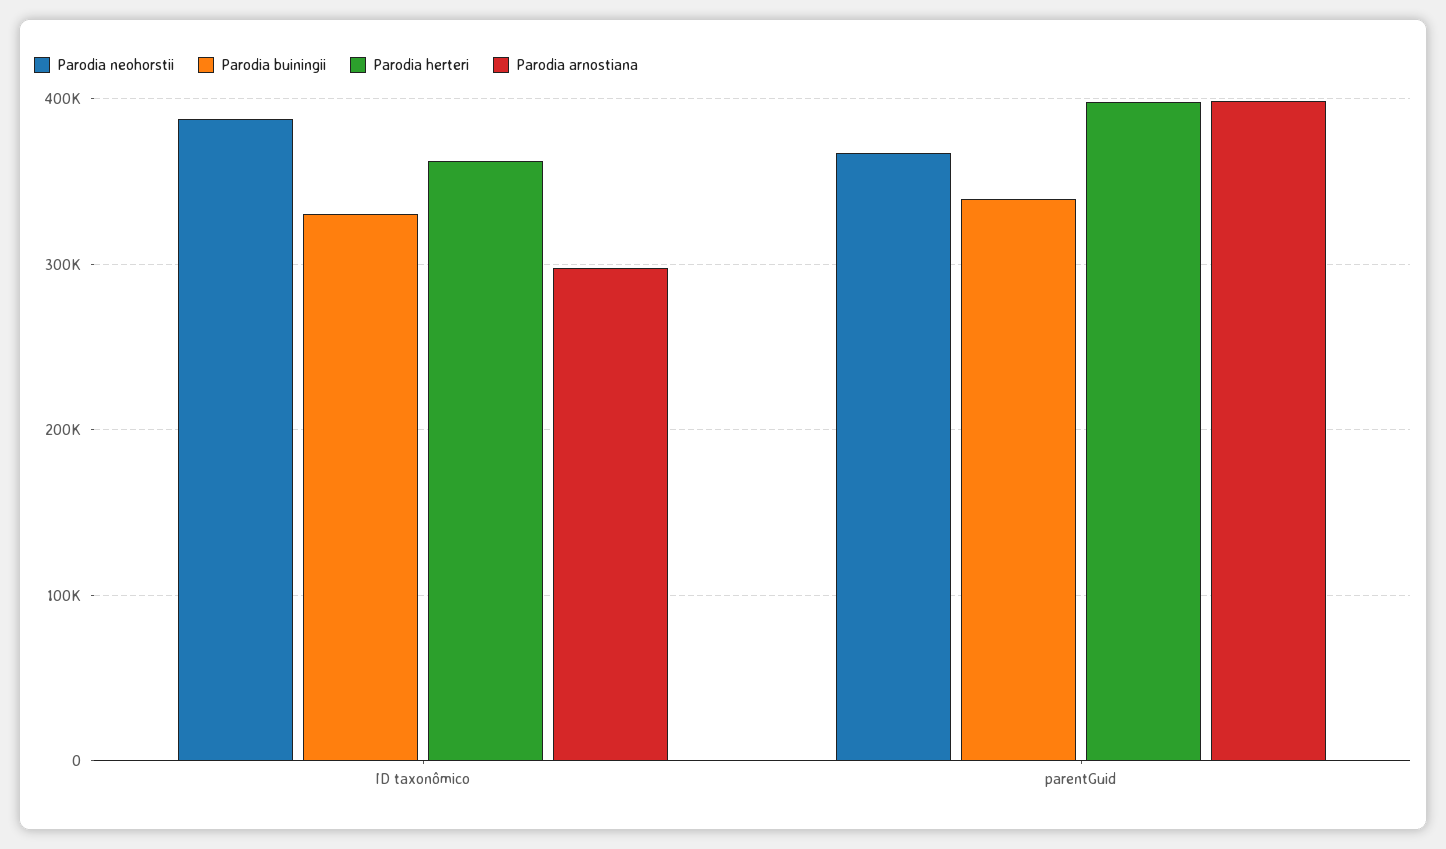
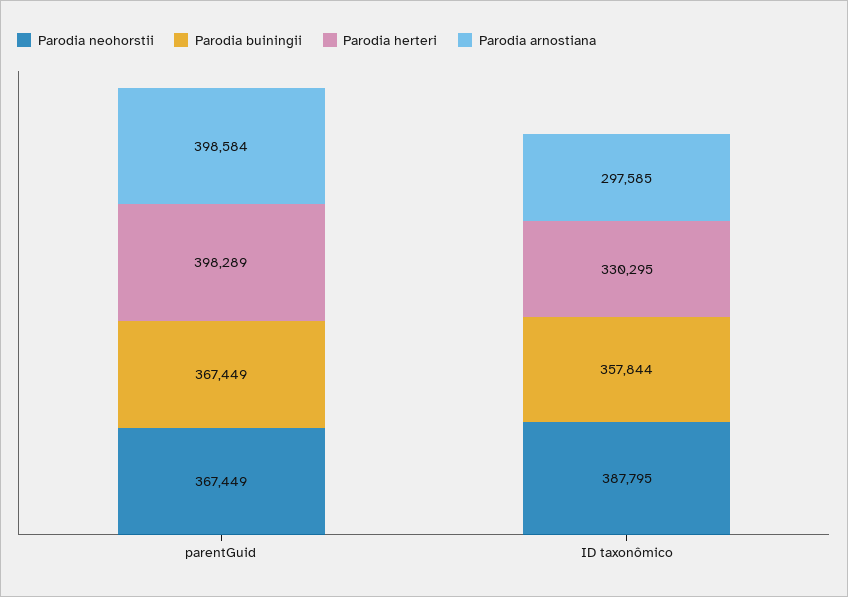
  {
    "Parodia neohorstii": {
      "ID taxonômico": 387795,
      "parentGuid": 367449
    },
    "Parodia buiningii": {
-     "ID taxonômico": 330000,
+     "ID taxonômico": 357844,
-     "parentGuid": 340000
+     "parentGuid": 367449
    },
    "Parodia herteri": {
-     "ID taxonômico": 360000,
+     "ID taxonômico": 330295,
      "parentGuid": 398289
    },
    "Parodia arnostiana": {
      "ID taxonômico": 297585,
      "parentGuid": 398584
    }
  }

